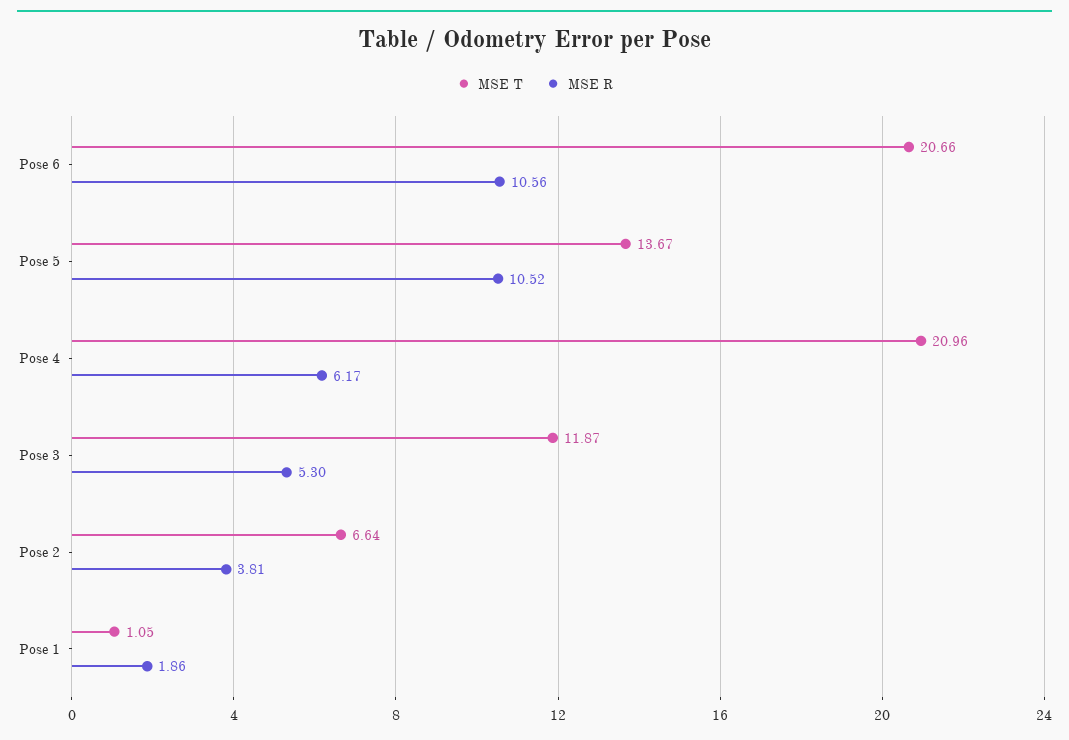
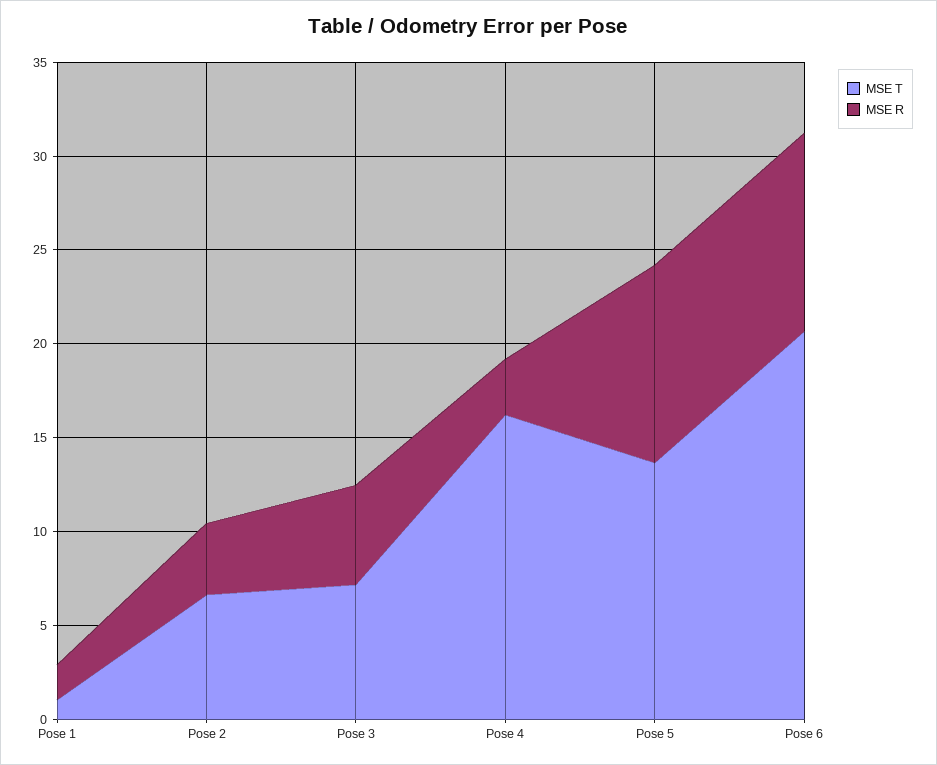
  {
    "MSE T": {
      "Pose 6": 20.66,
      "Pose 5": 13.67,
-     "Pose 4": 20.96,
+     "Pose 4": 16,
-     "Pose 3": 11.87,
+     "Pose 3": 7,
      "Pose 2": 6.64,
      "Pose 1": 1.05
    },
    "MSE R": {
      "Pose 6": 10.56,
      "Pose 5": 10.52,
-     "Pose 4": 6.17,
+     "Pose 4": 3,
      "Pose 3": 5.3,
      "Pose 2": 3.81,
      "Pose 1": 1.86
    }
  }

